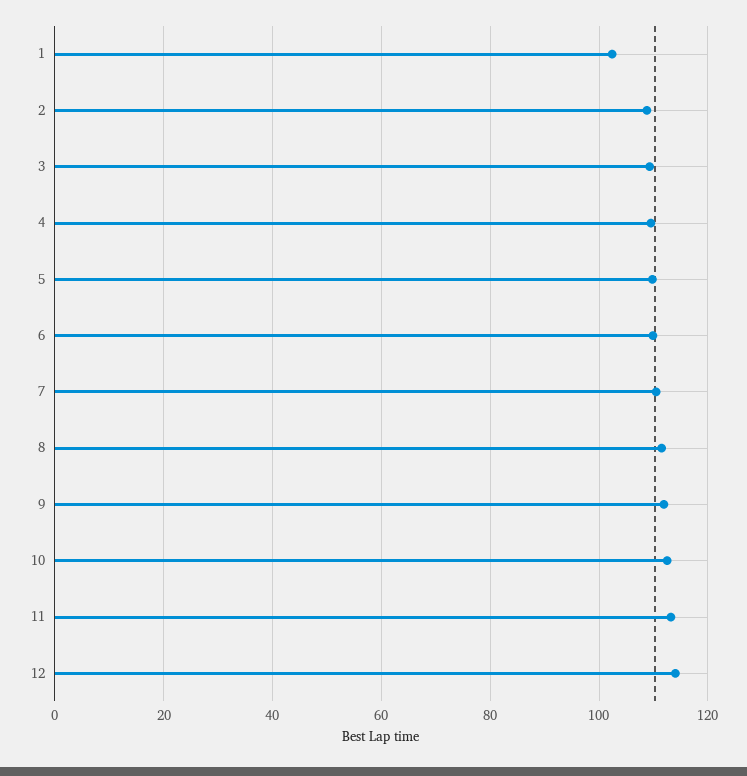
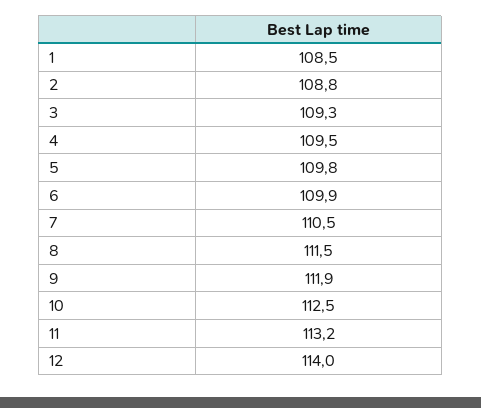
  {
-   "1": 102,
+   "1": 108.5,
    "2": 108.8,
    "3": 109.3,
    "4": 109.5,
    "5": 109.8,
    "6": 109.9,
    "7": 110.5,
    "8": 111.5,
    "9": 111.9,
    "10": 112.5,
    "11": 113.2,
    "12": 114
  }

